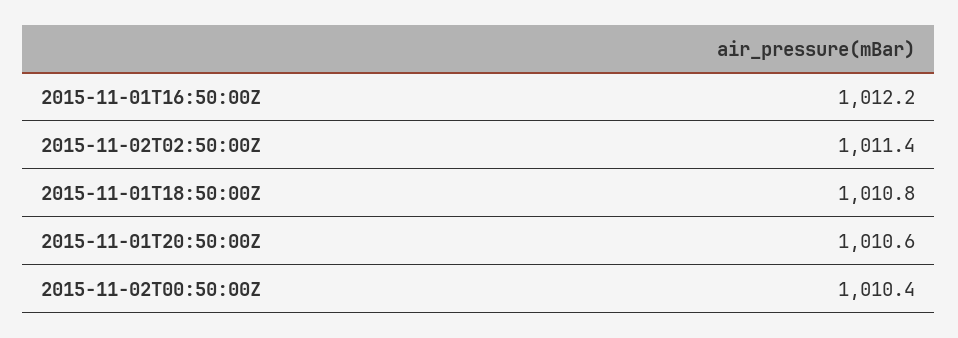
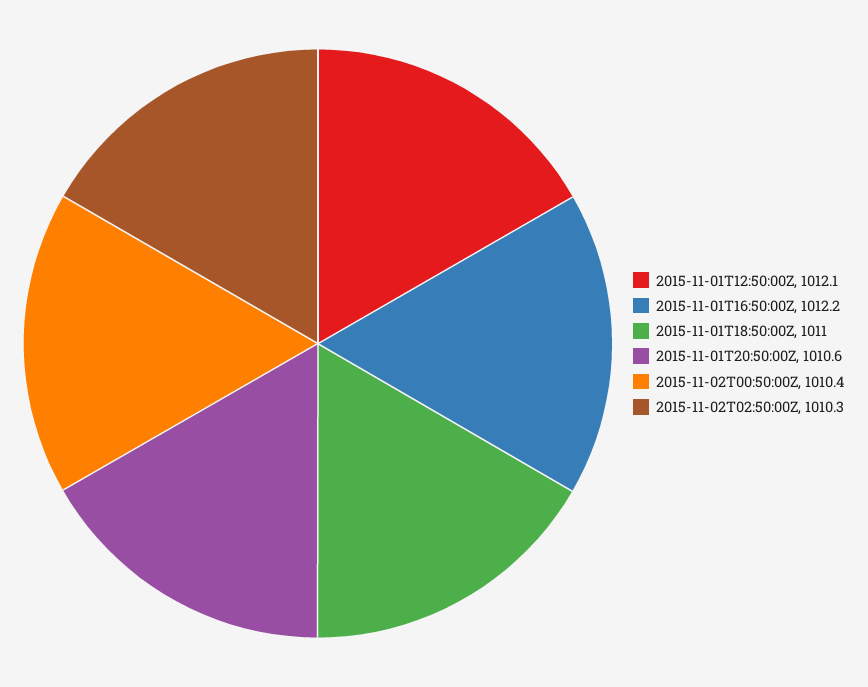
  {
    "2015-11-01T16:50:00Z": 1012.2,
-   "2015-11-02T02:50:00Z": 1011.4,
+   "2015-11-02T02:50:00Z": 1010.3,
-   "2015-11-01T18:50:00Z": 1010.8,
+   "2015-11-01T18:50:00Z": 1011,
    "2015-11-01T20:50:00Z": 1010.6,
-   "2015-11-02T00:50:00Z": 1010.4
+   "2015-11-02T00:50:00Z": 1010.4,
+   "2015-11-01T12:50:00Z": 1012.1
  }

